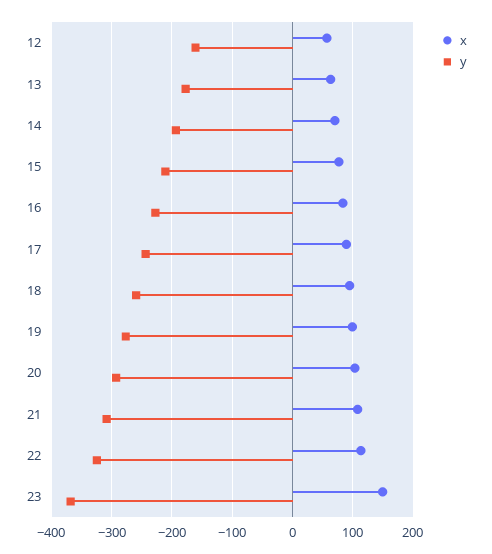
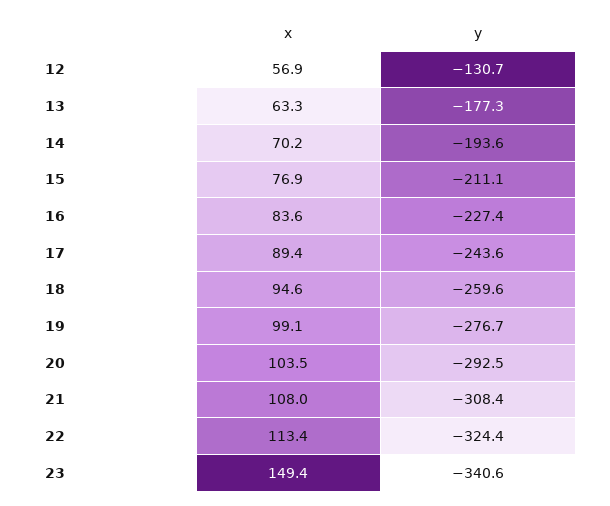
  {
    "x": {
      "12": 56.9,
      "13": 63.3,
      "14": 70.2,
      "15": 76.9,
      "16": 83.6,
      "17": 89.4,
      "18": 94.6,
      "19": 99.1,
      "20": 103.5,
      "21": 108,
      "22": 113.4,
      "23": 149.4
    },
    "y": {
-     "12": -160,
+     "12": -130.7,
      "13": -177.3,
      "14": -193.6,
      "15": -211.1,
      "16": -227.4,
      "17": -243.6,
      "18": -259.6,
      "19": -276.7,
      "20": -292.5,
      "21": -308.4,
      "22": -324.4,
-     "23": -370
+     "23": -340.6
    }
  }

